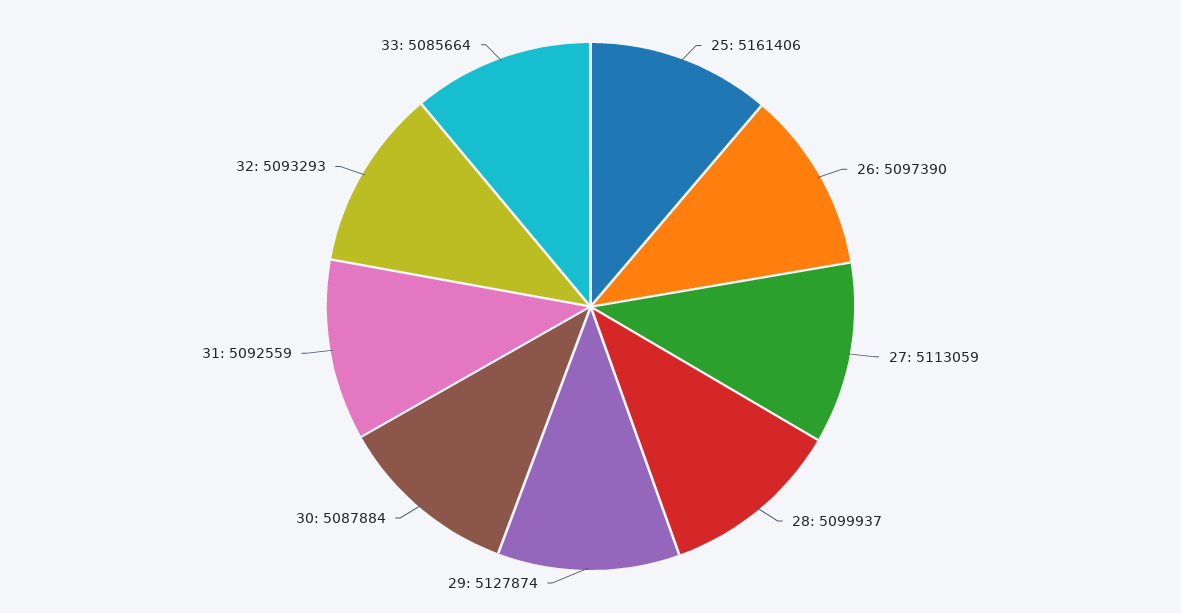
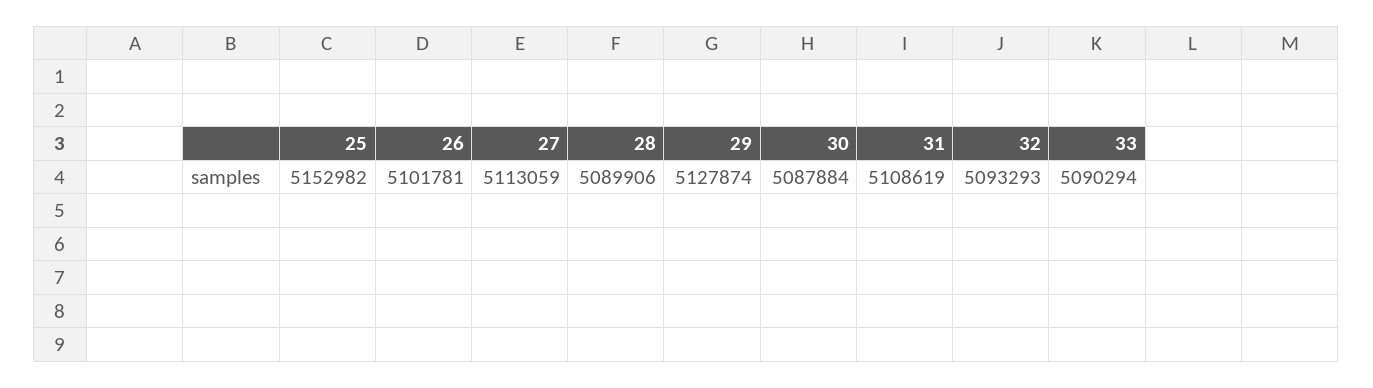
  {
-   "25": 5161406,
+   "25": 5152982,
-   "26": 5097390,
+   "26": 5101781,
    "27": 5113059,
-   "28": 5099937,
+   "28": 5089906,
    "29": 5127874,
    "30": 5087884,
-   "31": 5092559,
+   "31": 5108619,
    "32": 5093293,
-   "33": 5085664
+   "33": 5090294
  }

